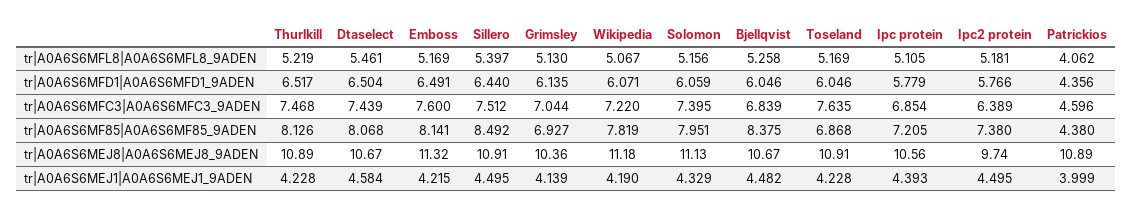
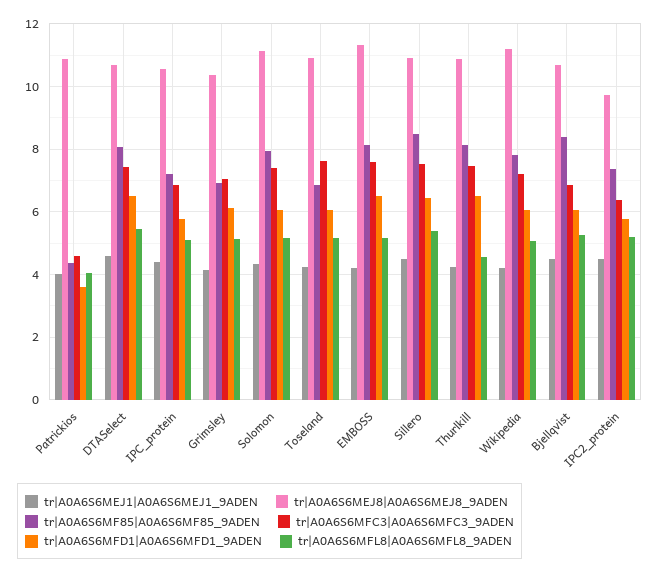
  {
    "tr|A0A6S6MFL8|A0A6S6MFL8_9ADEN": {
-     "Thurlkill": 5.219,
+     "Thurlkill": 4.6,
      "Dtaselect": 5.461,
      "Emboss": 5.169,
      "Sillero": 5.397,
      "Grimsley": 5.13,
      "Wikipedia": 5.067,
      "Solomon": 5.156,
      "Bjellqvist": 5.258,
      "Toseland": 5.169,
      "Ipc protein": 5.105,
      "Ipc2 protein": 5.181,
      "Patrickios": 4.062
    },
    "tr|A0A6S6MFD1|A0A6S6MFD1_9ADEN": {
      "Thurlkill": 6.517,
      "Dtaselect": 6.504,
      "Emboss": 6.491,
      "Sillero": 6.44,
      "Grimsley": 6.135,
      "Wikipedia": 6.071,
      "Solomon": 6.059,
      "Bjellqvist": 6.046,
      "Toseland": 6.046,
      "Ipc protein": 5.779,
      "Ipc2 protein": 5.766,
-     "Patrickios": 4.356
+     "Patrickios": 3.6
    },
    "tr|A0A6S6MFC3|A0A6S6MFC3_9ADEN": {
      "Thurlkill": 7.468,
      "Dtaselect": 7.439,
      "Emboss": 7.6,
      "Sillero": 7.512,
      "Grimsley": 7.044,
      "Wikipedia": 7.22,
      "Solomon": 7.395,
      "Bjellqvist": 6.839,
      "Toseland": 7.635,
      "Ipc protein": 6.854,
      "Ipc2 protein": 6.389,
      "Patrickios": 4.596
    },
    "tr|A0A6S6MF85|A0A6S6MF85_9ADEN": {
      "Thurlkill": 8.126,
      "Dtaselect": 8.068,
      "Emboss": 8.141,
      "Sillero": 8.492,
      "Grimsley": 6.927,
      "Wikipedia": 7.819,
      "Solomon": 7.951,
      "Bjellqvist": 8.375,
      "Toseland": 6.868,
      "Ipc protein": 7.205,
      "Ipc2 protein": 7.38,
      "Patrickios": 4.38
    },
    "tr|A0A6S6MEJ8|A0A6S6MEJ8_9ADEN": {
      "Thurlkill": 10.89,
      "Dtaselect": 10.67,
      "Emboss": 11.32,
      "Sillero": 10.91,
      "Grimsley": 10.36,
      "Wikipedia": 11.18,
      "Solomon": 11.13,
      "Bjellqvist": 10.67,
      "Toseland": 10.91,
      "Ipc protein": 10.56,
      "Ipc2 protein": 9.74,
      "Patrickios": 10.89
    },
    "tr|A0A6S6MEJ1|A0A6S6MEJ1_9ADEN": {
      "Thurlkill": 4.228,
      "Dtaselect": 4.584,
      "Emboss": 4.215,
      "Sillero": 4.495,
      "Grimsley": 4.139,
      "Wikipedia": 4.19,
      "Solomon": 4.329,
      "Bjellqvist": 4.482,
      "Toseland": 4.228,
      "Ipc protein": 4.393,
      "Ipc2 protein": 4.495,
      "Patrickios": 3.999
    }
  }

